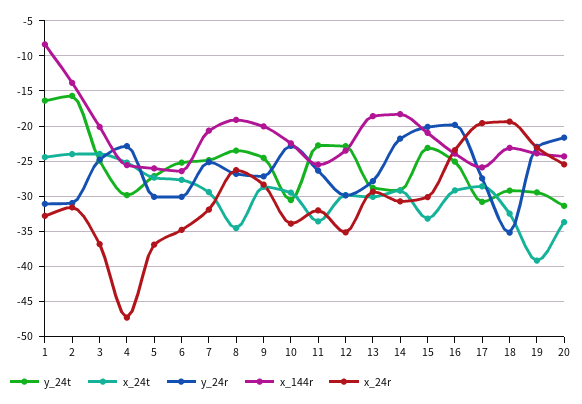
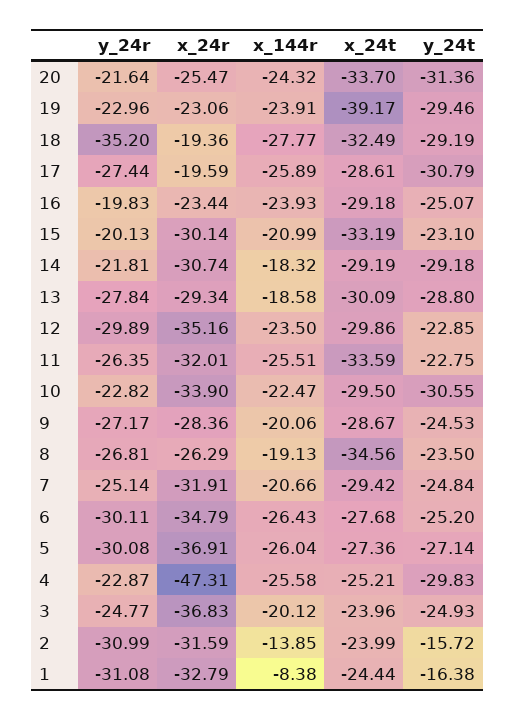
  {
    "y_24t": {
      "1": -16.38,
      "2": -15.72,
      "3": -24.93,
      "4": -29.83,
      "5": -27.14,
      "6": -25.2,
      "7": -24.84,
      "8": -23.5,
      "9": -24.53,
      "10": -30.55,
      "11": -22.75,
      "12": -22.85,
      "13": -28.8,
      "14": -29.18,
      "15": -23.1,
      "16": -25.07,
      "17": -30.79,
      "18": -29.19,
      "19": -29.46,
      "20": -31.36
    },
    "x_24t": {
      "1": -24.44,
      "2": -23.99,
      "3": -23.96,
      "4": -25.21,
      "5": -27.36,
      "6": -27.68,
      "7": -29.42,
      "8": -34.56,
      "9": -28.67,
      "10": -29.5,
      "11": -33.59,
      "12": -29.86,
      "13": -30.09,
      "14": -29.19,
      "15": -33.19,
      "16": -29.18,
      "17": -28.61,
      "18": -32.49,
      "19": -39.17,
      "20": -33.7
    },
    "y_24r": {
      "1": -31.08,
      "2": -30.99,
      "3": -24.77,
      "4": -22.87,
      "5": -30.08,
      "6": -30.11,
      "7": -25.14,
      "8": -26.81,
      "9": -27.17,
      "10": -22.82,
      "11": -26.35,
      "12": -29.89,
      "13": -27.84,
      "14": -21.81,
      "15": -20.13,
      "16": -19.83,
      "17": -27.44,
      "18": -35.2,
      "19": -22.96,
      "20": -21.64
    },
    "x_144r": {
      "1": -8.38,
      "2": -13.85,
      "3": -20.12,
      "4": -25.58,
      "5": -26.04,
      "6": -26.43,
      "7": -20.66,
      "8": -19.13,
      "9": -20.06,
      "10": -22.47,
      "11": -25.51,
      "12": -23.5,
      "13": -18.58,
      "14": -18.32,
      "15": -20.99,
      "16": -23.93,
      "17": -25.89,
-     "18": -23,
+     "18": -27.77,
      "19": -23.91,
      "20": -24.32
    },
    "x_24r": {
      "1": -32.79,
      "2": -31.59,
      "3": -36.83,
      "4": -47.31,
      "5": -36.91,
      "6": -34.79,
      "7": -31.91,
      "8": -26.29,
      "9": -28.36,
      "10": -33.9,
      "11": -32.01,
      "12": -35.16,
      "13": -29.34,
      "14": -30.74,
      "15": -30.14,
      "16": -23.44,
      "17": -19.59,
      "18": -19.36,
      "19": -23.06,
      "20": -25.47
    }
  }

